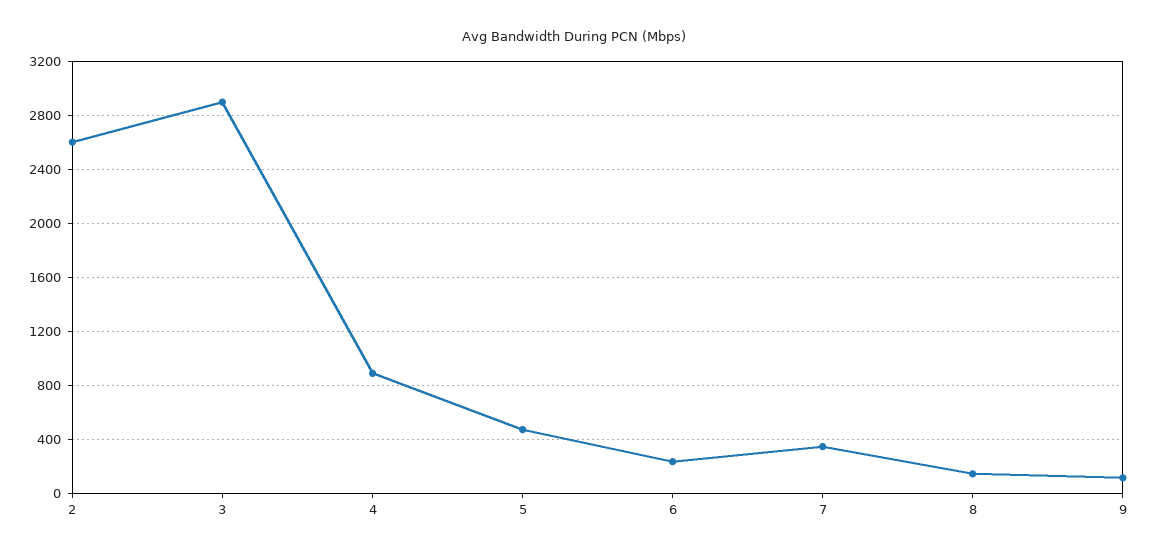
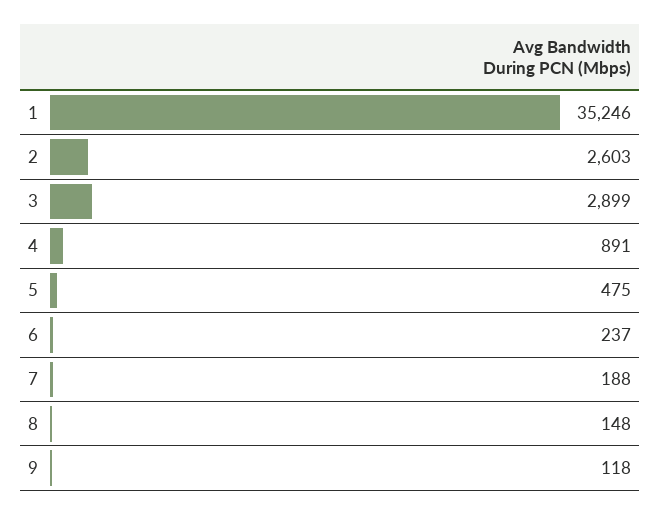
  {
    "2": 2603,
    "3": 2899,
    "4": 891,
    "5": 475,
    "6": 237,
-   "7": 350,
+   "7": 188,
    "8": 148,
-   "9": 118
+   "9": 118,
+   "1": 35246
  }

